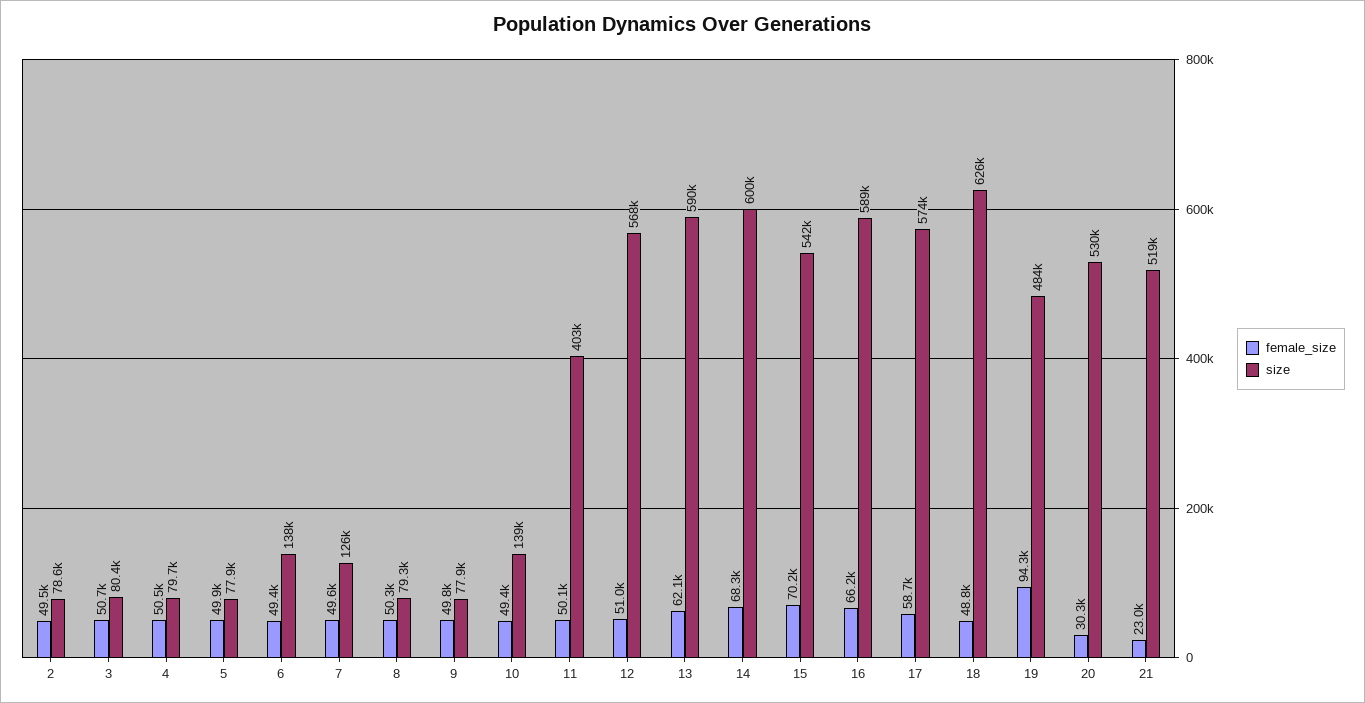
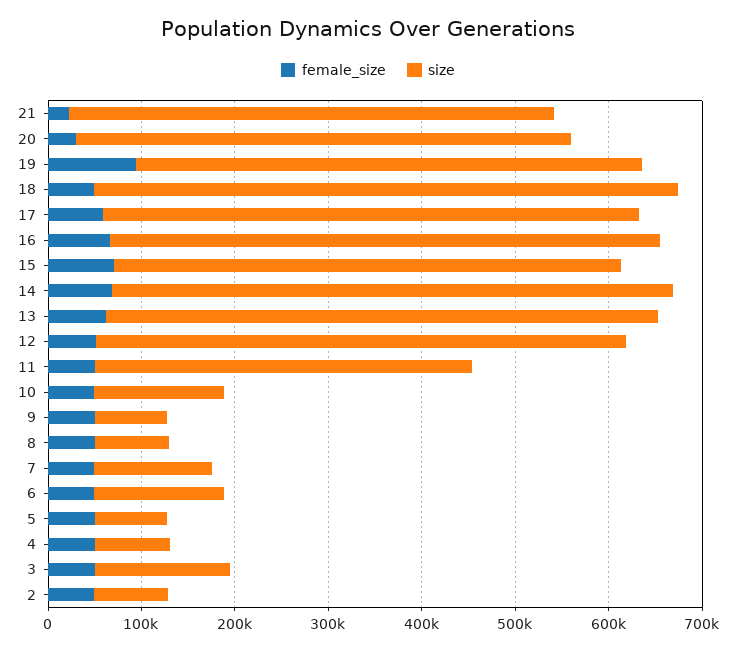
  {
    "female_size": {
      "2": 49500,
      "3": 50700,
      "4": 50500,
      "5": 49900,
      "6": 49400,
      "7": 49600,
      "8": 50300,
      "9": 49800,
      "10": 49400,
      "11": 50100,
      "12": 51000,
      "13": 62100,
      "14": 68300,
      "15": 70200,
      "16": 66200,
      "17": 58700,
      "18": 48800,
      "19": 94300,
      "20": 30300,
      "21": 23000
    },
    "size": {
      "2": 78600,
-     "3": 80400,
+     "3": 140000,
      "4": 79700,
      "5": 77900,
      "6": 138000,
      "7": 126000,
      "8": 79300,
      "9": 77900,
      "10": 139000,
      "11": 403000,
      "12": 568000,
      "13": 590000,
      "14": 600000,
      "15": 542000,
      "16": 589000,
      "17": 574000,
      "18": 626000,
-     "19": 484000,
+     "19": 540000,
      "20": 530000,
      "21": 519000
    }
  }

